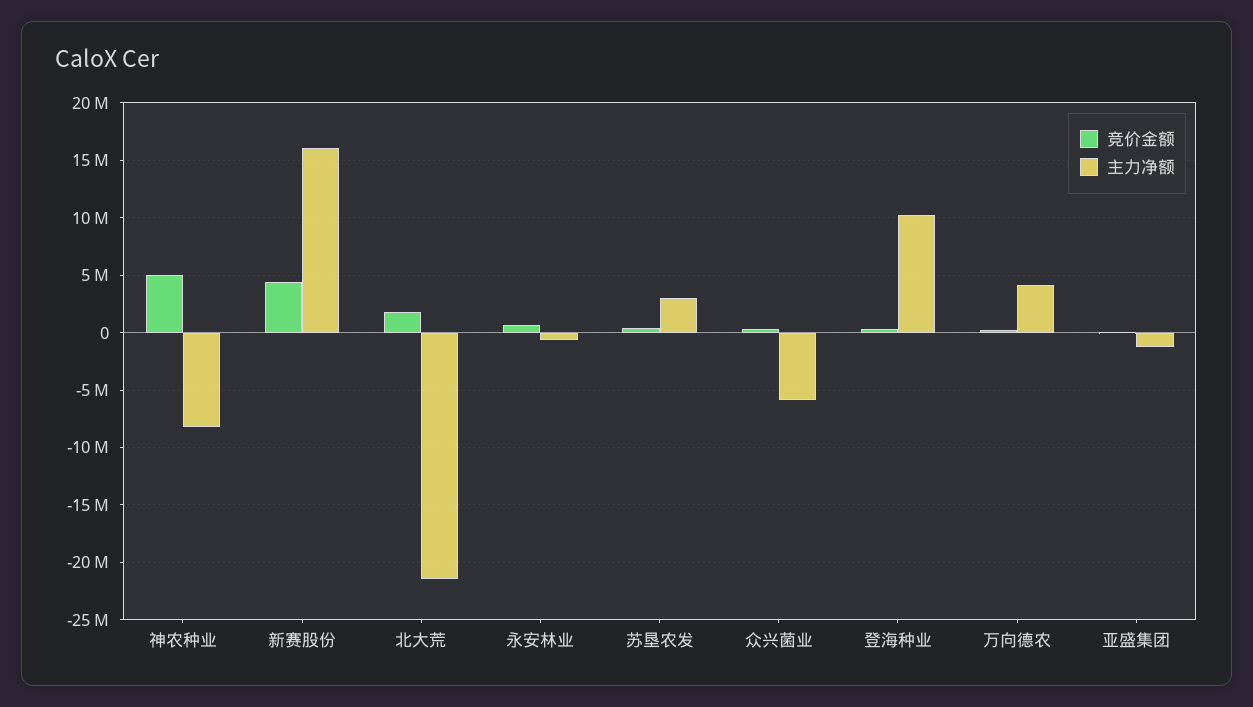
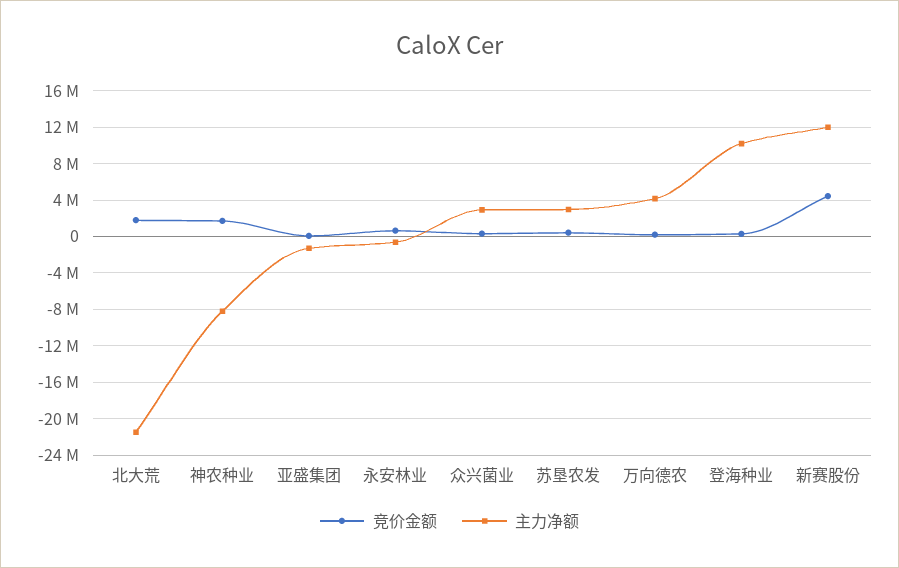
  {
    "竞价金额": {
-     "神农种业": 5000000,
+     "神农种业": 2000000,
      "新赛股份": 4000000,
      "北大荒": 2000000,
      "永安林业": 1000000,
      "苏垦农发": 0,
      "众兴菌业": 0,
      "登海种业": 0,
      "万向德农": 0,
      "亚盛集团": 0
    },
    "主力净额": {
      "神农种业": -8000000,
-     "新赛股份": 16000000,
+     "新赛股份": 12000000,
      "北大荒": -21000000,
      "永安林业": -1000000,
      "苏垦农发": 3000000,
-     "众兴菌业": -6000000,
+     "众兴菌业": 3000000,
      "登海种业": 10000000,
      "万向德农": 4000000,
      "亚盛集团": -1000000
    }
  }

